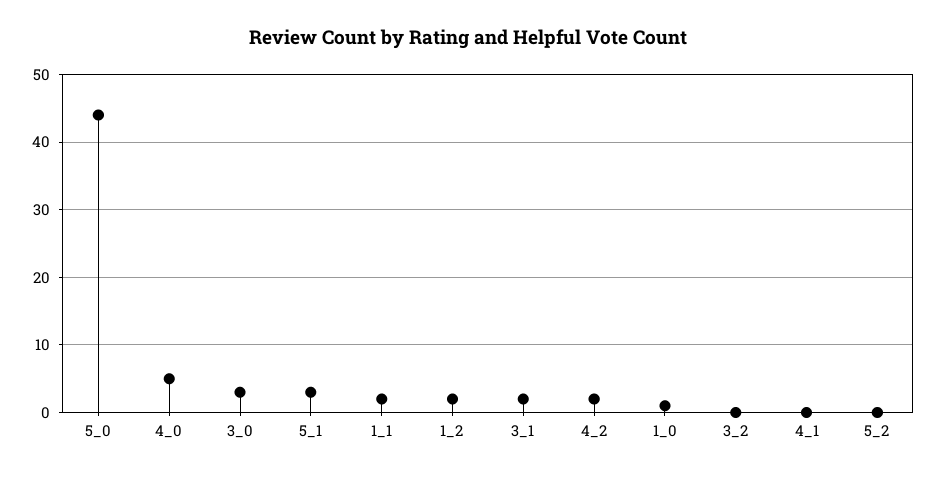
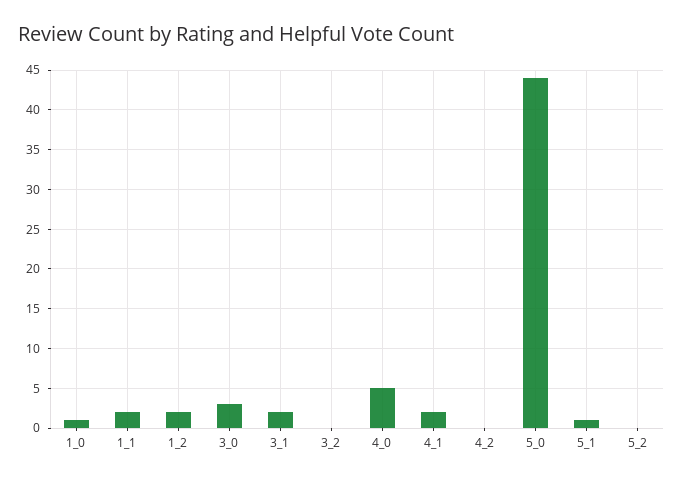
  {
    "5_0": 44,
    "4_0": 5,
    "3_0": 3,
-   "5_1": 3,
+   "5_1": 1,
    "1_1": 2,
    "1_2": 2,
    "3_1": 2,
-   "4_2": 2,
+   "4_2": 0,
    "1_0": 1,
    "3_2": 0,
-   "4_1": 0,
+   "4_1": 2,
    "5_2": 0
  }

